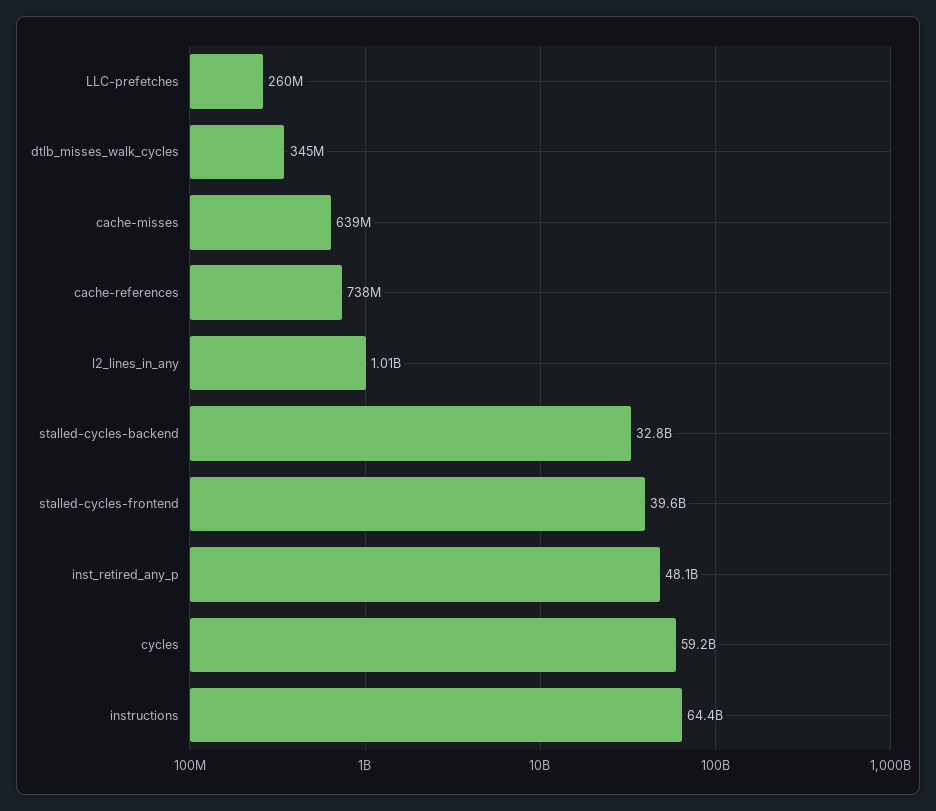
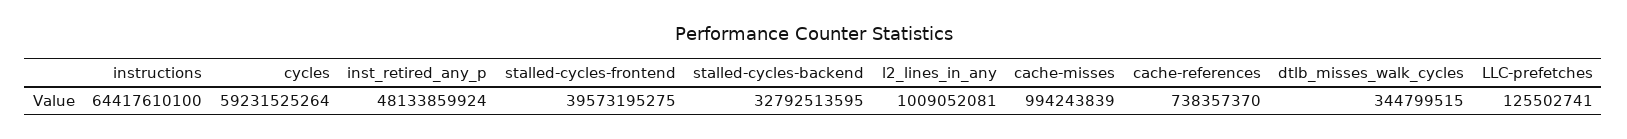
  {
-   "LLC-prefetches": 260000000,
+   "LLC-prefetches": 125502741,
    "dtlb_misses_walk_cycles": 344799515,
-   "cache-misses": 639000000,
+   "cache-misses": 994243839,
    "cache-references": 738357370,
    "l2_lines_in_any": 1009052081,
    "stalled-cycles-backend": 32792513595,
    "stalled-cycles-frontend": 39573195275,
    "inst_retired_any_p": 48133859924,
    "cycles": 59231525264,
    "instructions": 64417610100
  }

